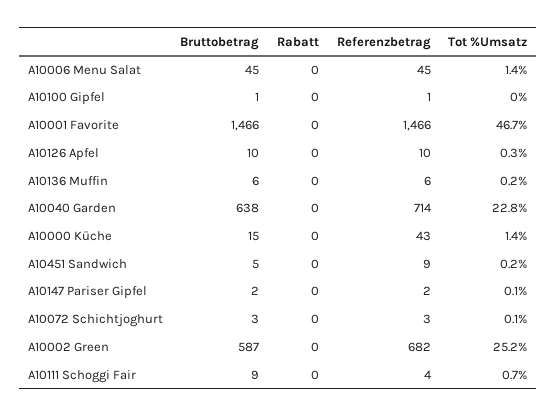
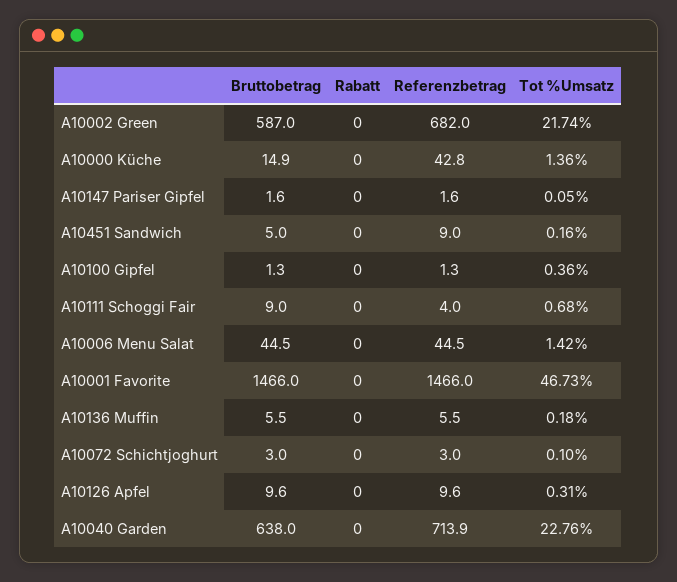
  {
    "Bruttobetrag": {
      "A10006 Menu Salat": 44.5,
      "A10100 Gipfel": 1.3,
      "A10001 Favorite": 1466,
      "A10126 Apfel": 9.6,
      "A10136 Muffin": 5.5,
      "A10040 Garden": 638,
      "A10000 Küche": 14.9,
      "A10451 Sandwich": 5,
      "A10147 Pariser Gipfel": 1.6,
      "A10072 Schichtjoghurt": 3,
      "A10002 Green": 587,
      "A10111 Schoggi Fair": 9
    },
    "Rabatt": {
      "A10006 Menu Salat": 0,
      "A10100 Gipfel": 0,
      "A10001 Favorite": 0,
      "A10126 Apfel": 0,
      "A10136 Muffin": 0,
      "A10040 Garden": 0,
      "A10000 Küche": 0,
      "A10451 Sandwich": 0,
      "A10147 Pariser Gipfel": 0,
      "A10072 Schichtjoghurt": 0,
      "A10002 Green": 0,
      "A10111 Schoggi Fair": 0
    },
    "Referenzbetrag": {
      "A10006 Menu Salat": 44.5,
      "A10100 Gipfel": 1.3,
      "A10001 Favorite": 1466,
      "A10126 Apfel": 9.6,
      "A10136 Muffin": 5.5,
      "A10040 Garden": 713.9,
      "A10000 Küche": 42.8,
      "A10451 Sandwich": 9,
      "A10147 Pariser Gipfel": 1.6,
      "A10072 Schichtjoghurt": 3,
      "A10002 Green": 682,
      "A10111 Schoggi Fair": 4
    },
    "Tot %Umsatz": {
      "A10006 Menu Salat": 1.42,
-     "A10100 Gipfel": 0,
+     "A10100 Gipfel": 0.36,
      "A10001 Favorite": 46.73,
      "A10126 Apfel": 0.31,
      "A10136 Muffin": 0.18,
      "A10040 Garden": 22.76,
      "A10000 Küche": 1.36,
      "A10451 Sandwich": 0.16,
      "A10147 Pariser Gipfel": 0.05,
      "A10072 Schichtjoghurt": 0.1,
-     "A10002 Green": 25.2,
+     "A10002 Green": 21.74,
      "A10111 Schoggi Fair": 0.68
    }
  }

